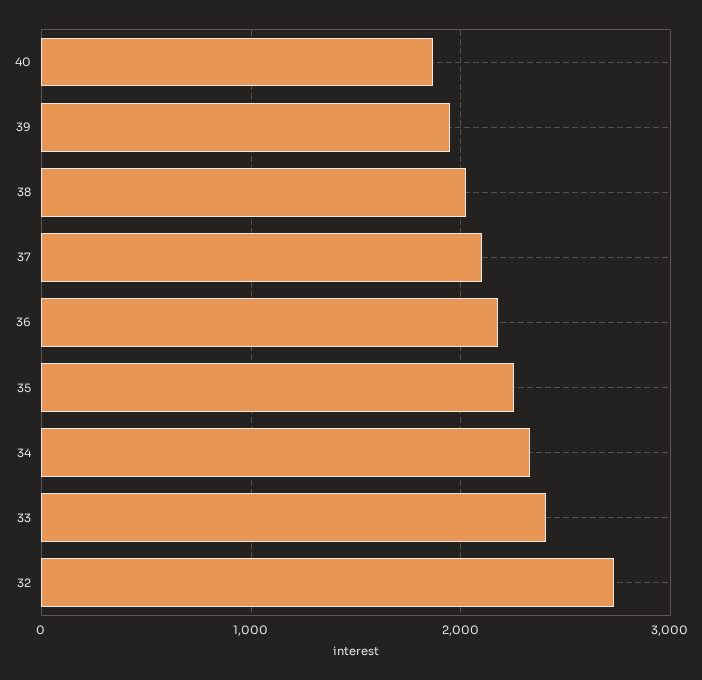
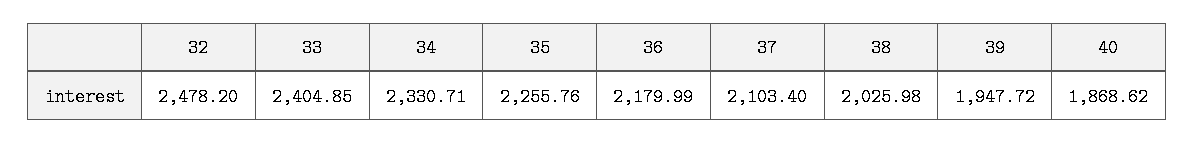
  {
    "40": 1868.62,
    "39": 1947.72,
    "38": 2025.98,
    "37": 2103.4,
    "36": 2179.99,
    "35": 2255.76,
    "34": 2330.71,
    "33": 2404.85,
-   "32": 2700
+   "32": 2478.2
  }

